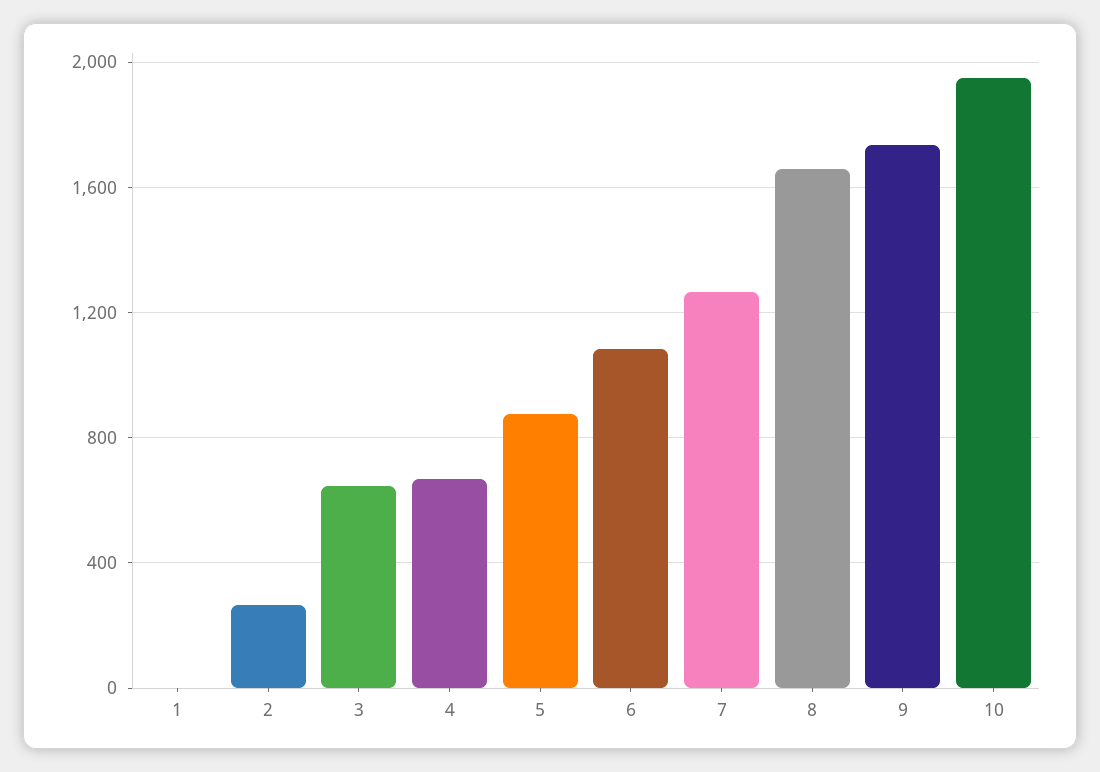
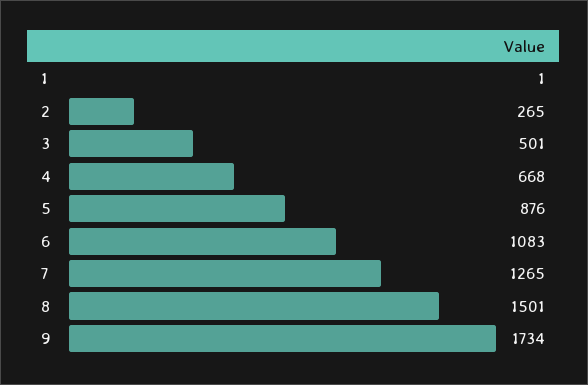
  {
    "1": 1,
    "2": 265,
-   "3": 650,
+   "3": 501,
    "4": 668,
    "5": 876,
    "6": 1083,
    "7": 1265,
-   "8": 1650,
+   "8": 1501,
-   "9": 1734,
+   "9": 1734
-   "10": 1950
  }

